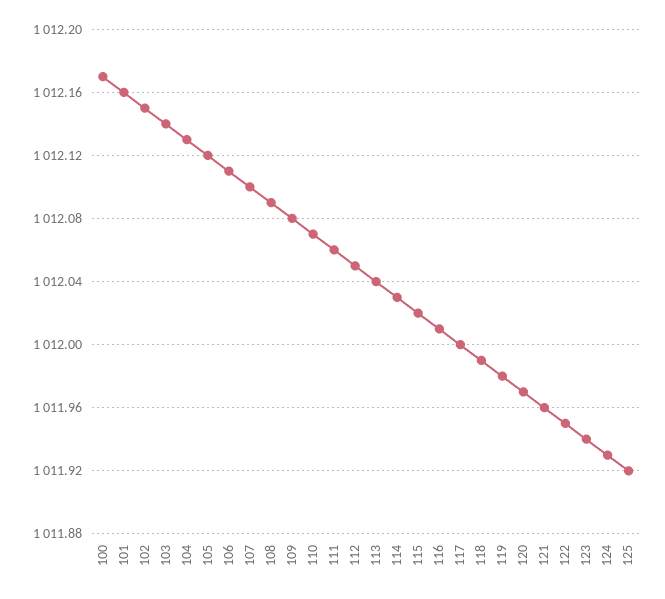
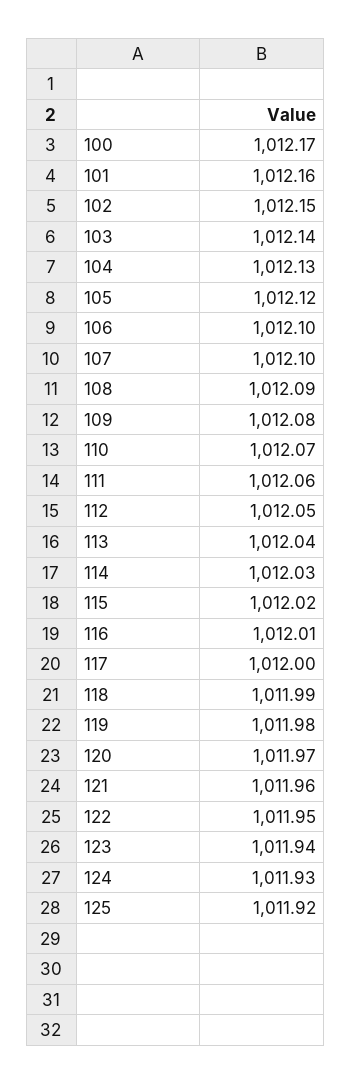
  {
    "100": 1012.17,
    "101": 1012.16,
    "102": 1012.15,
    "103": 1012.14,
    "104": 1012.13,
    "105": 1012.12,
-   "106": 1012.11,
+   "106": 1012.1,
    "107": 1012.1,
    "108": 1012.09,
    "109": 1012.08,
    "110": 1012.07,
    "111": 1012.06,
    "112": 1012.05,
    "113": 1012.04,
    "114": 1012.03,
    "115": 1012.02,
    "116": 1012.01,
    "117": 1012,
    "118": 1011.99,
    "119": 1011.98,
    "120": 1011.97,
    "121": 1011.96,
    "122": 1011.95,
    "123": 1011.94,
    "124": 1011.93,
    "125": 1011.92
  }

